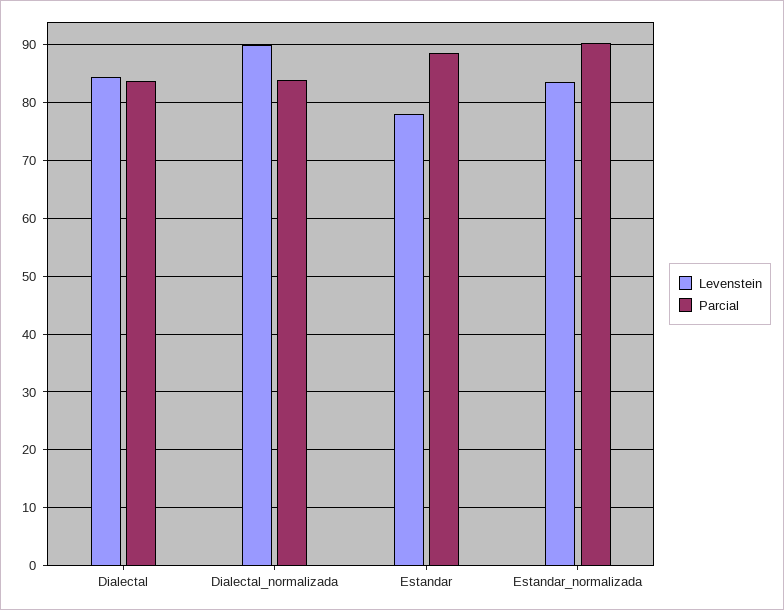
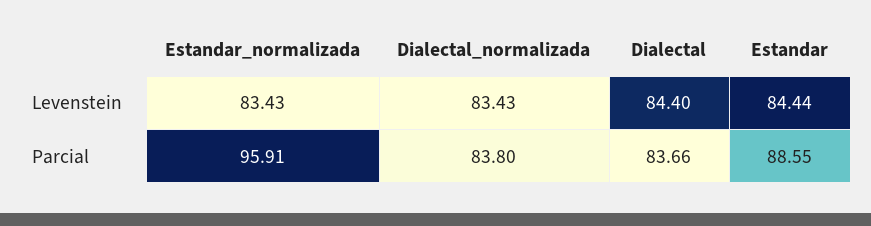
  {
    "Levenstein": {
      "Dialectal": 84.4,
-     "Dialectal_normalizada": 90,
+     "Dialectal_normalizada": 83.43,
-     "Estandar": 78,
+     "Estandar": 84.44,
      "Estandar_normalizada": 83.43
    },
    "Parcial": {
      "Dialectal": 83.66,
      "Dialectal_normalizada": 83.8,
      "Estandar": 88.55,
-     "Estandar_normalizada": 90
+     "Estandar_normalizada": 95.91
    }
  }

